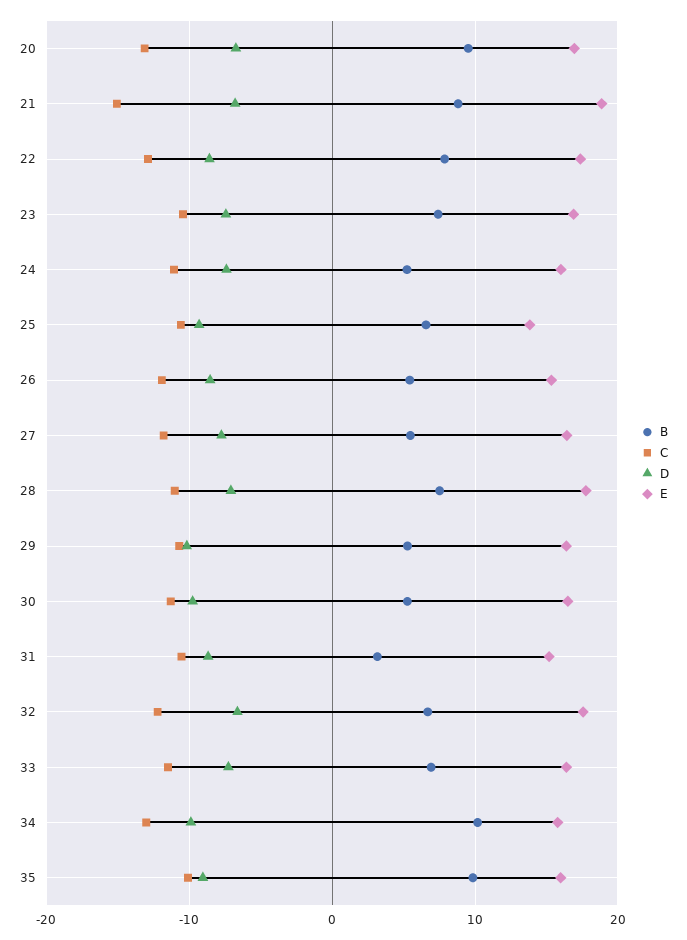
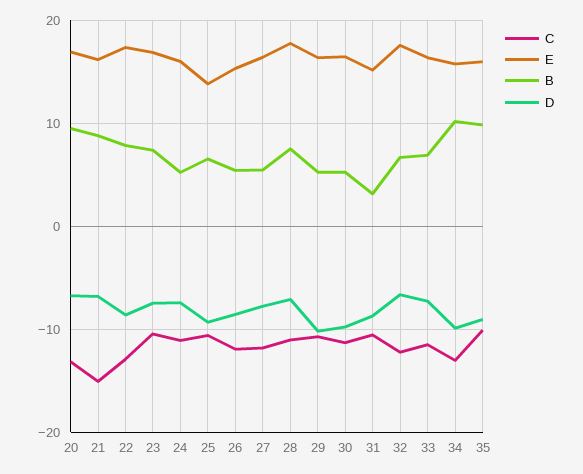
  {
    "B": {
      "20": 10,
      "21": 9,
      "22": 8,
      "23": 7,
      "24": 5,
      "25": 7,
      "26": 5,
      "27": 5,
      "28": 8,
      "29": 5,
      "30": 5,
      "31": 3,
      "32": 7,
      "33": 7,
      "34": 10,
      "35": 10
    },
    "C": {
      "20": -13,
      "21": -15,
      "22": -13,
      "23": -10,
      "24": -11,
      "25": -11,
      "26": -12,
      "27": -12,
      "28": -11,
      "29": -11,
      "30": -11,
      "31": -11,
      "32": -12,
      "33": -11,
      "34": -13,
      "35": -10
    },
    "D": {
      "20": -7,
      "21": -7,
      "22": -9,
      "23": -7,
      "24": -7,
      "25": -9,
      "26": -9,
      "27": -8,
      "28": -7,
      "29": -10,
      "30": -10,
      "31": -9,
      "32": -7,
      "33": -7,
      "34": -10,
      "35": -9
    },
    "E": {
      "20": 17,
-     "21": 19,
+     "21": 16,
      "22": 17,
      "23": 17,
      "24": 16,
      "25": 14,
      "26": 15,
      "27": 16,
      "28": 18,
      "29": 16,
      "30": 16,
      "31": 15,
      "32": 18,
      "33": 16,
      "34": 16,
      "35": 16
    }
  }

